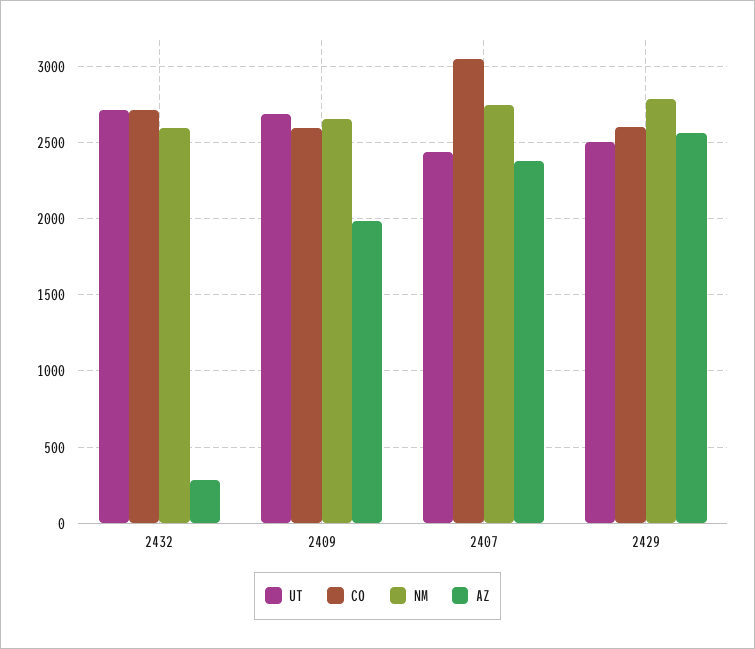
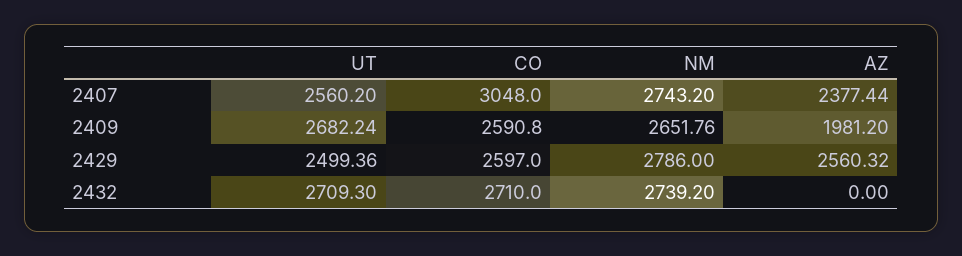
  {
    "UT": {
      "2432": 2709.3,
      "2409": 2682.24,
-     "2407": 2450,
+     "2407": 2560.2,
      "2429": 2499.36
    },
    "CO": {
      "2432": 2710,
      "2409": 2590.8,
      "2407": 3048,
      "2429": 2597
    },
    "NM": {
-     "2432": 2600,
+     "2432": 2739.2,
      "2409": 2651.76,
      "2407": 2743.2,
      "2429": 2786
    },
    "AZ": {
-     "2432": 300,
+     "2432": 0,
      "2409": 1981.2,
      "2407": 2377.44,
      "2429": 2560.32
    }
  }

